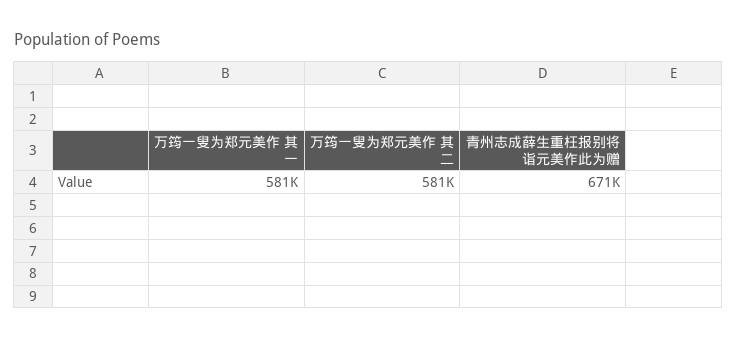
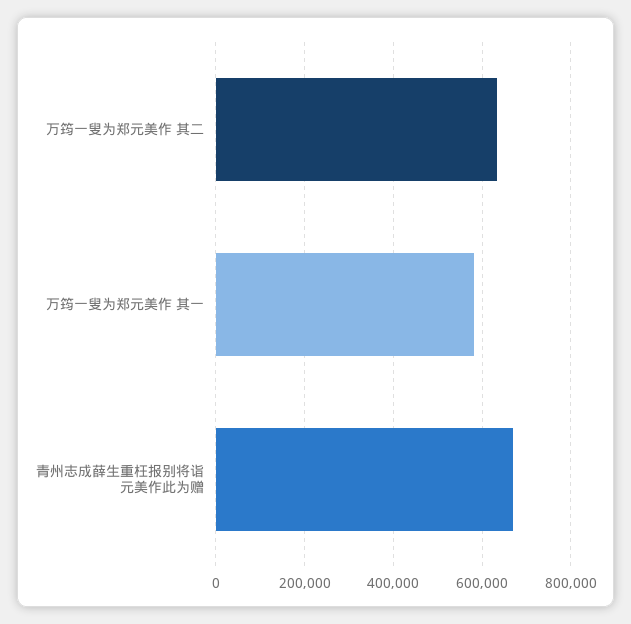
  {
    "万筠一叟为郑元美作 其一": 581000,
-   "万筠一叟为郑元美作 其二": 581000,
+   "万筠一叟为郑元美作 其二": 640000,
    "青州志成薛生重枉报别将诣元美作此为赠": 671000
  }

